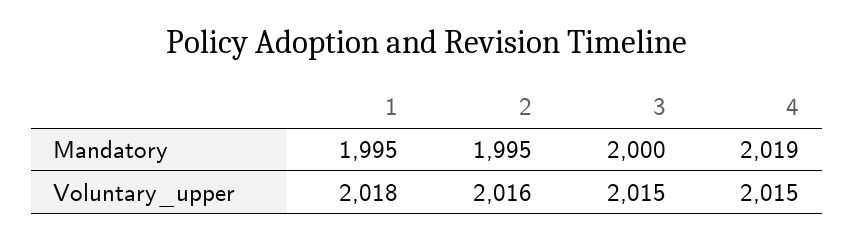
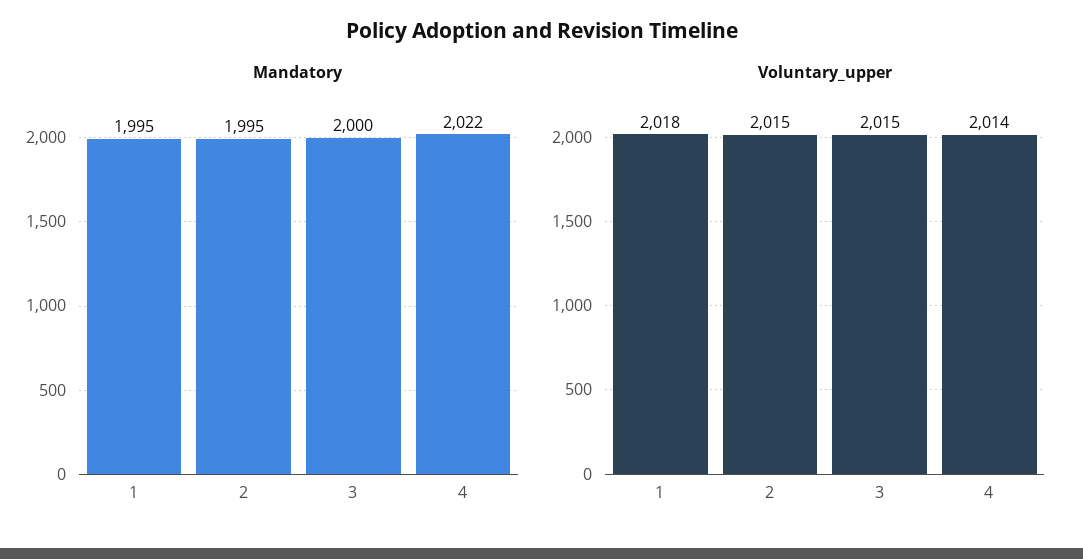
  {
    "Mandatory": {
      "1": 1995,
      "2": 1995,
      "3": 2000,
-     "4": 2019
+     "4": 2022
    },
    "Voluntary_upper": {
      "1": 2018,
-     "2": 2016,
+     "2": 2015,
      "3": 2015,
-     "4": 2015
+     "4": 2014
    }
  }

